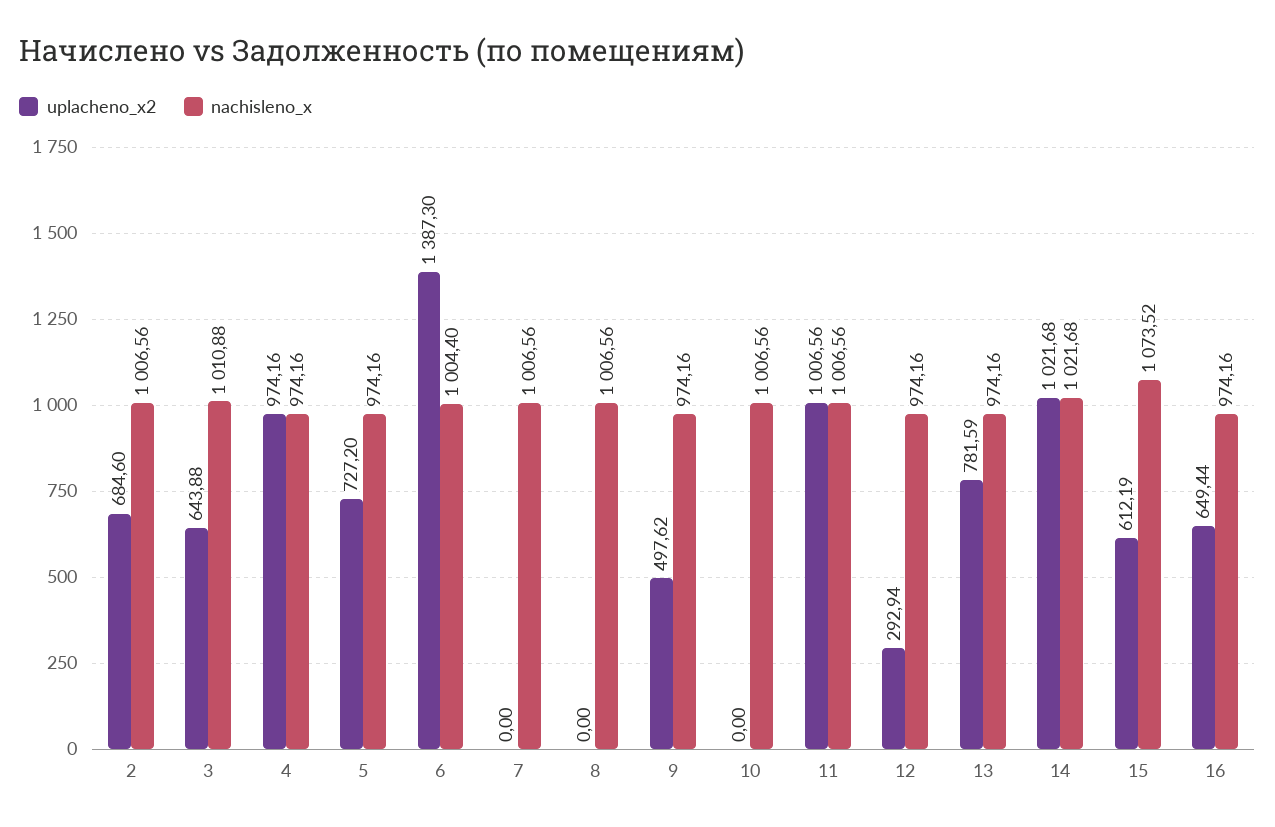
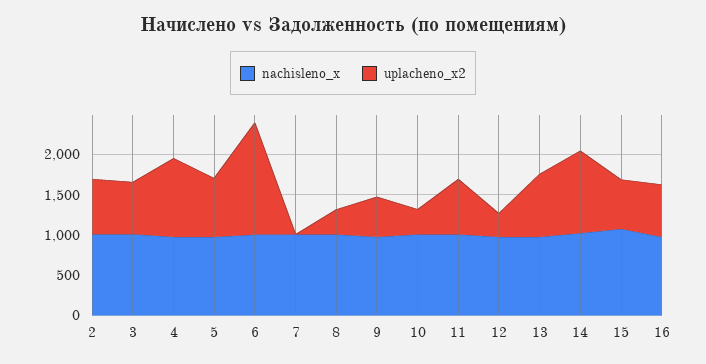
  {
    "uplacheno_x2": {
      "2": 684.6,
      "3": 643.88,
      "4": 974.16,
      "5": 727.2,
      "6": 1387.3,
      "7": 0,
-     "8": 0,
+     "8": 300,
      "9": 497.62,
-     "10": 0,
+     "10": 300,
-     "11": 1006.56,
+     "11": 700,
      "12": 292.94,
      "13": 781.59,
      "14": 1021.68,
      "15": 612.19,
      "16": 649.44
    },
    "nachisleno_x": {
      "2": 1006.56,
      "3": 1010.88,
      "4": 974.16,
      "5": 974.16,
      "6": 1004.4,
      "7": 1006.56,
      "8": 1006.56,
      "9": 974.16,
      "10": 1006.56,
      "11": 1006.56,
      "12": 974.16,
      "13": 974.16,
      "14": 1021.68,
      "15": 1073.52,
      "16": 974.16
    }
  }

